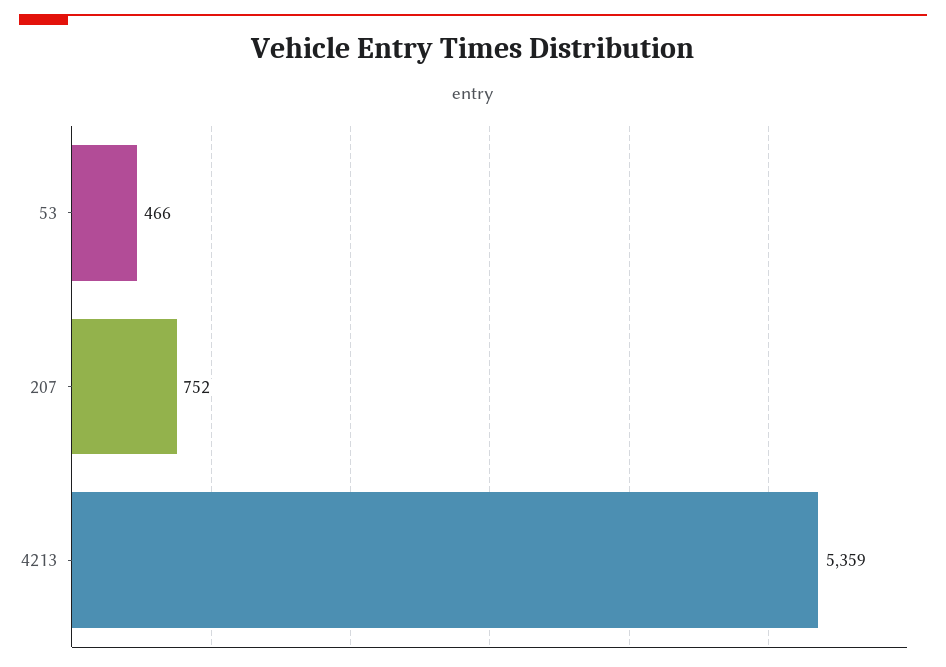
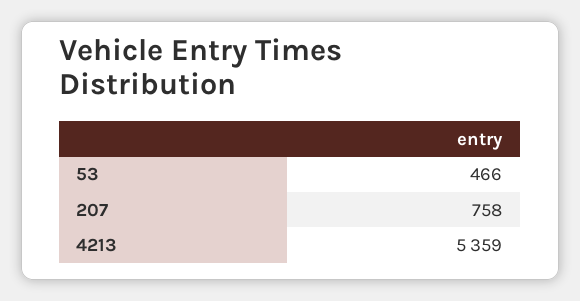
  {
    "53": 466,
-   "207": 752,
+   "207": 758,
    "4213": 5359
  }

